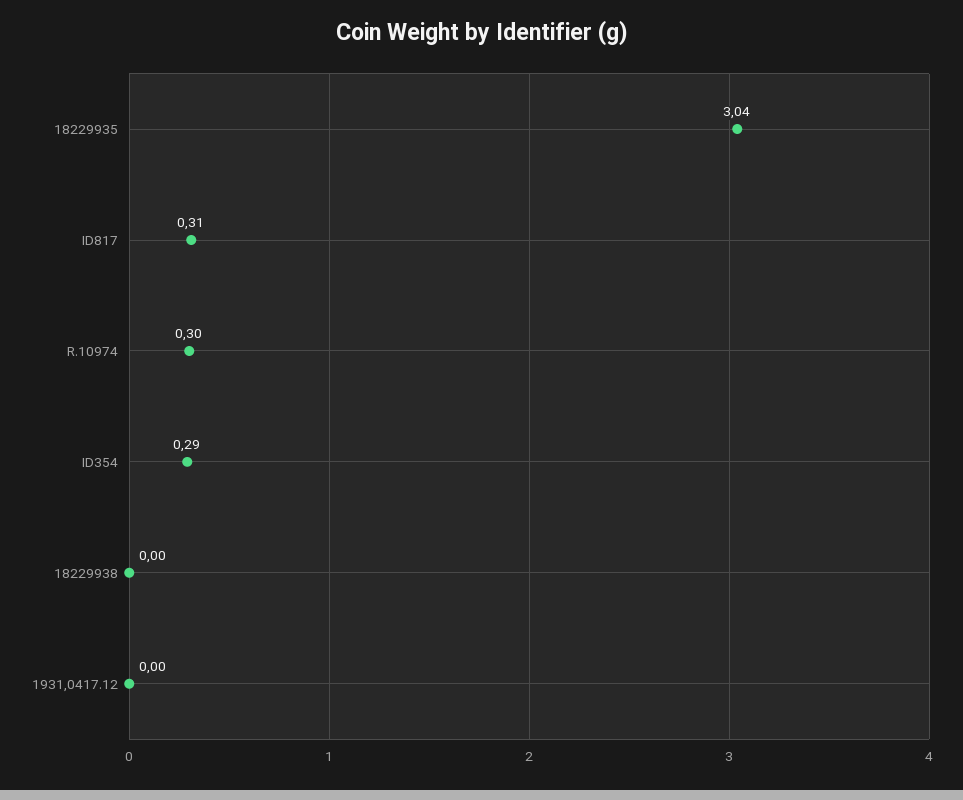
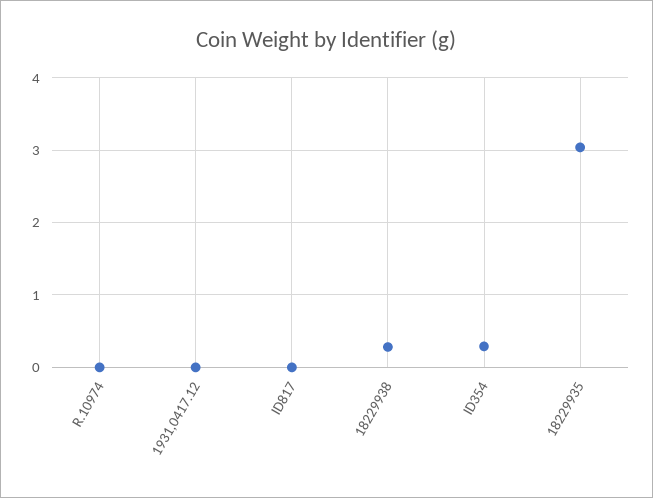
  {
    "18229935": 3.04,
-   "ID817": 0.31,
+   "ID817": 0,
-   "R.10974": 0.3,
+   "R.10974": 0,
    "ID354": 0.29,
-   "18229938": 0,
+   "18229938": 0.3,
    "1931,0417.12": 0
  }

